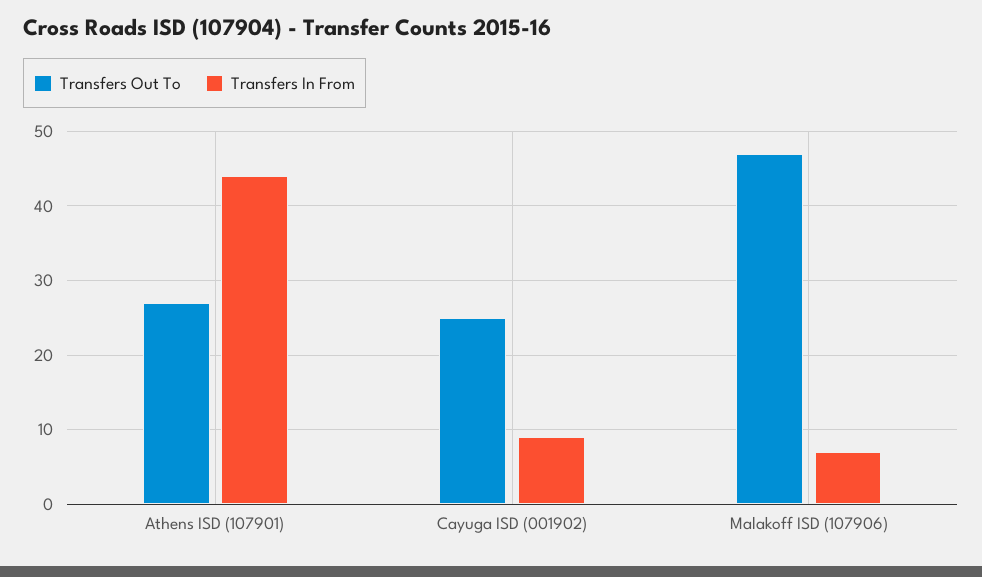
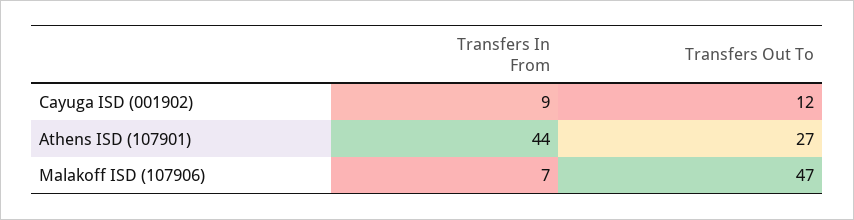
  {
    "Transfers Out To": {
      "Athens ISD (107901)": 27,
-     "Cayuga ISD (001902)": 25,
+     "Cayuga ISD (001902)": 12,
      "Malakoff ISD (107906)": 47
    },
    "Transfers In From": {
      "Athens ISD (107901)": 44,
      "Cayuga ISD (001902)": 9,
      "Malakoff ISD (107906)": 7
    }
  }

